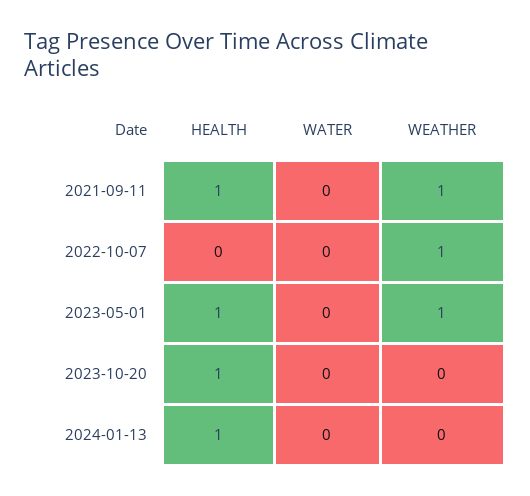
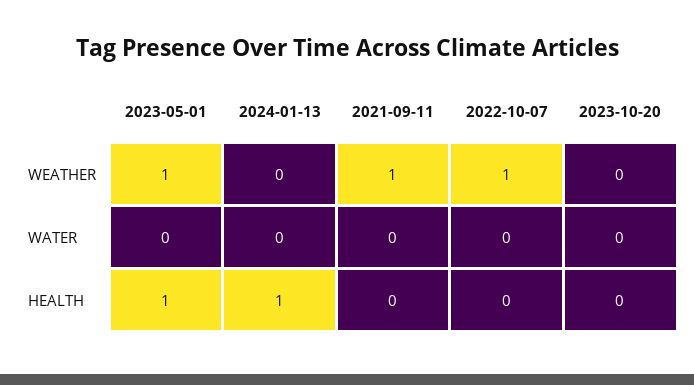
  {
    "HEALTH": {
-     "2021-09-11": 1,
+     "2021-09-11": 0,
      "2022-10-07": 0,
      "2023-05-01": 1,
-     "2023-10-20": 1,
+     "2023-10-20": 0,
      "2024-01-13": 1
    },
    "WATER": {
      "2021-09-11": 0,
      "2022-10-07": 0,
      "2023-05-01": 0,
      "2023-10-20": 0,
      "2024-01-13": 0
    },
    "WEATHER": {
      "2021-09-11": 1,
      "2022-10-07": 1,
      "2023-05-01": 1,
      "2023-10-20": 0,
      "2024-01-13": 0
    }
  }

